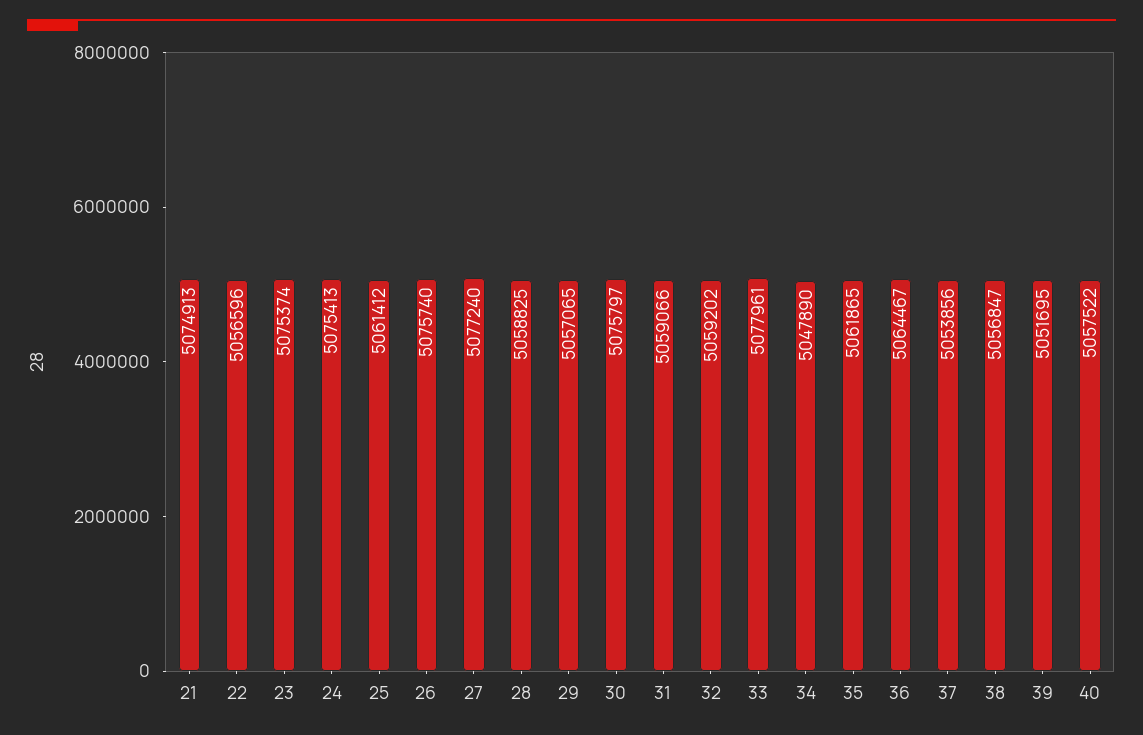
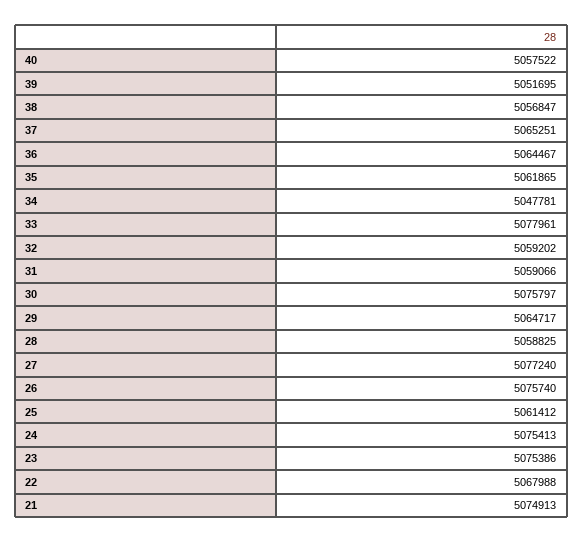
  {
    "21": 5074913,
-   "22": 5056596,
+   "22": 5067988,
-   "23": 5075374,
+   "23": 5075386,
    "24": 5075413,
    "25": 5061412,
    "26": 5075740,
    "27": 5077240,
    "28": 5058825,
-   "29": 5057065,
+   "29": 5064717,
    "30": 5075797,
    "31": 5059066,
    "32": 5059202,
    "33": 5077961,
-   "34": 5047890,
+   "34": 5047781,
    "35": 5061865,
    "36": 5064467,
-   "37": 5053856,
+   "37": 5065251,
    "38": 5056847,
    "39": 5051695,
    "40": 5057522
  }

